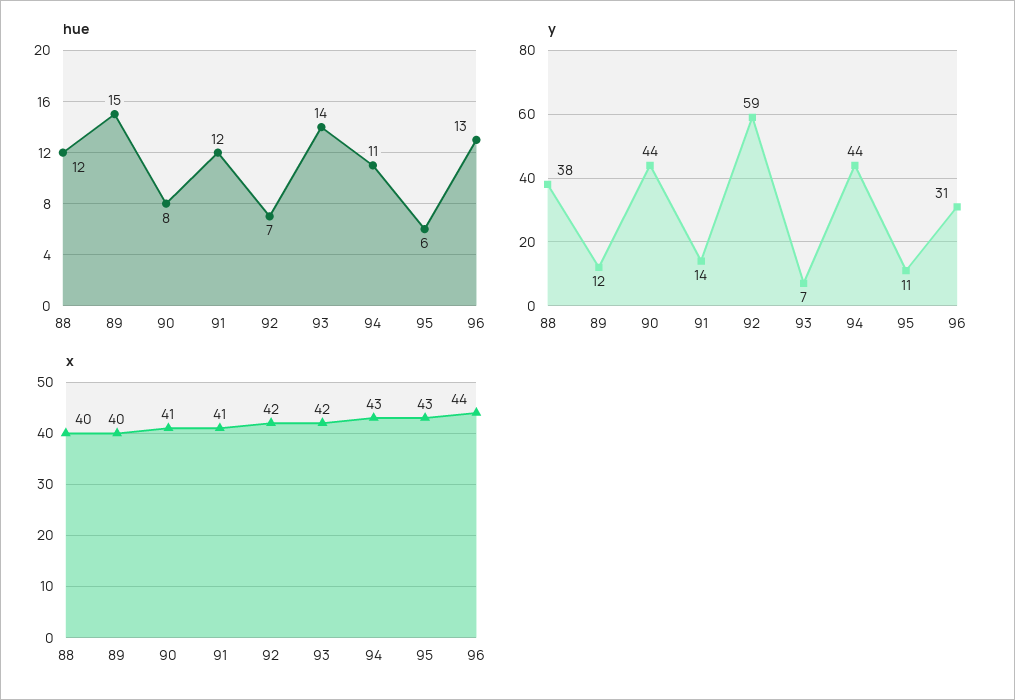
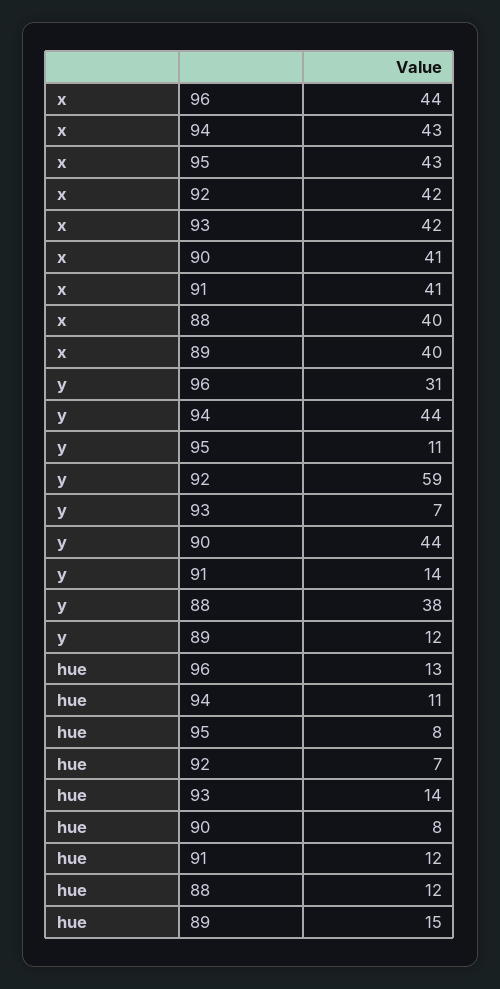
  {
    "hue": {
      "88": 12,
      "89": 15,
      "90": 8,
      "91": 12,
      "92": 7,
      "93": 14,
      "94": 11,
-     "95": 6,
+     "95": 8,
      "96": 13
    },
    "y": {
      "88": 38,
      "89": 12,
      "90": 44,
      "91": 14,
      "92": 59,
      "93": 7,
      "94": 44,
      "95": 11,
      "96": 31
    },
    "x": {
      "88": 40,
      "89": 40,
      "90": 41,
      "91": 41,
      "92": 42,
      "93": 42,
      "94": 43,
      "95": 43,
      "96": 44
    }
  }

